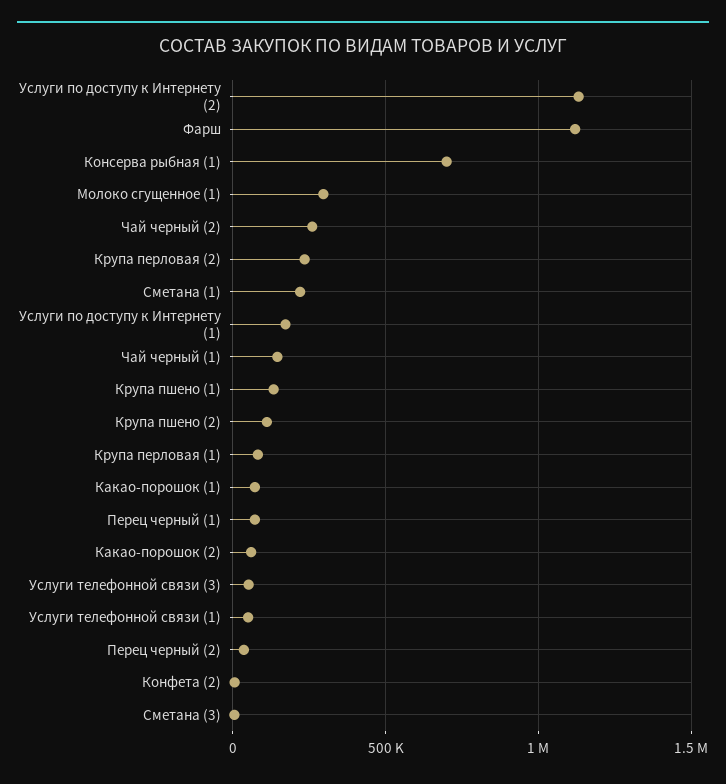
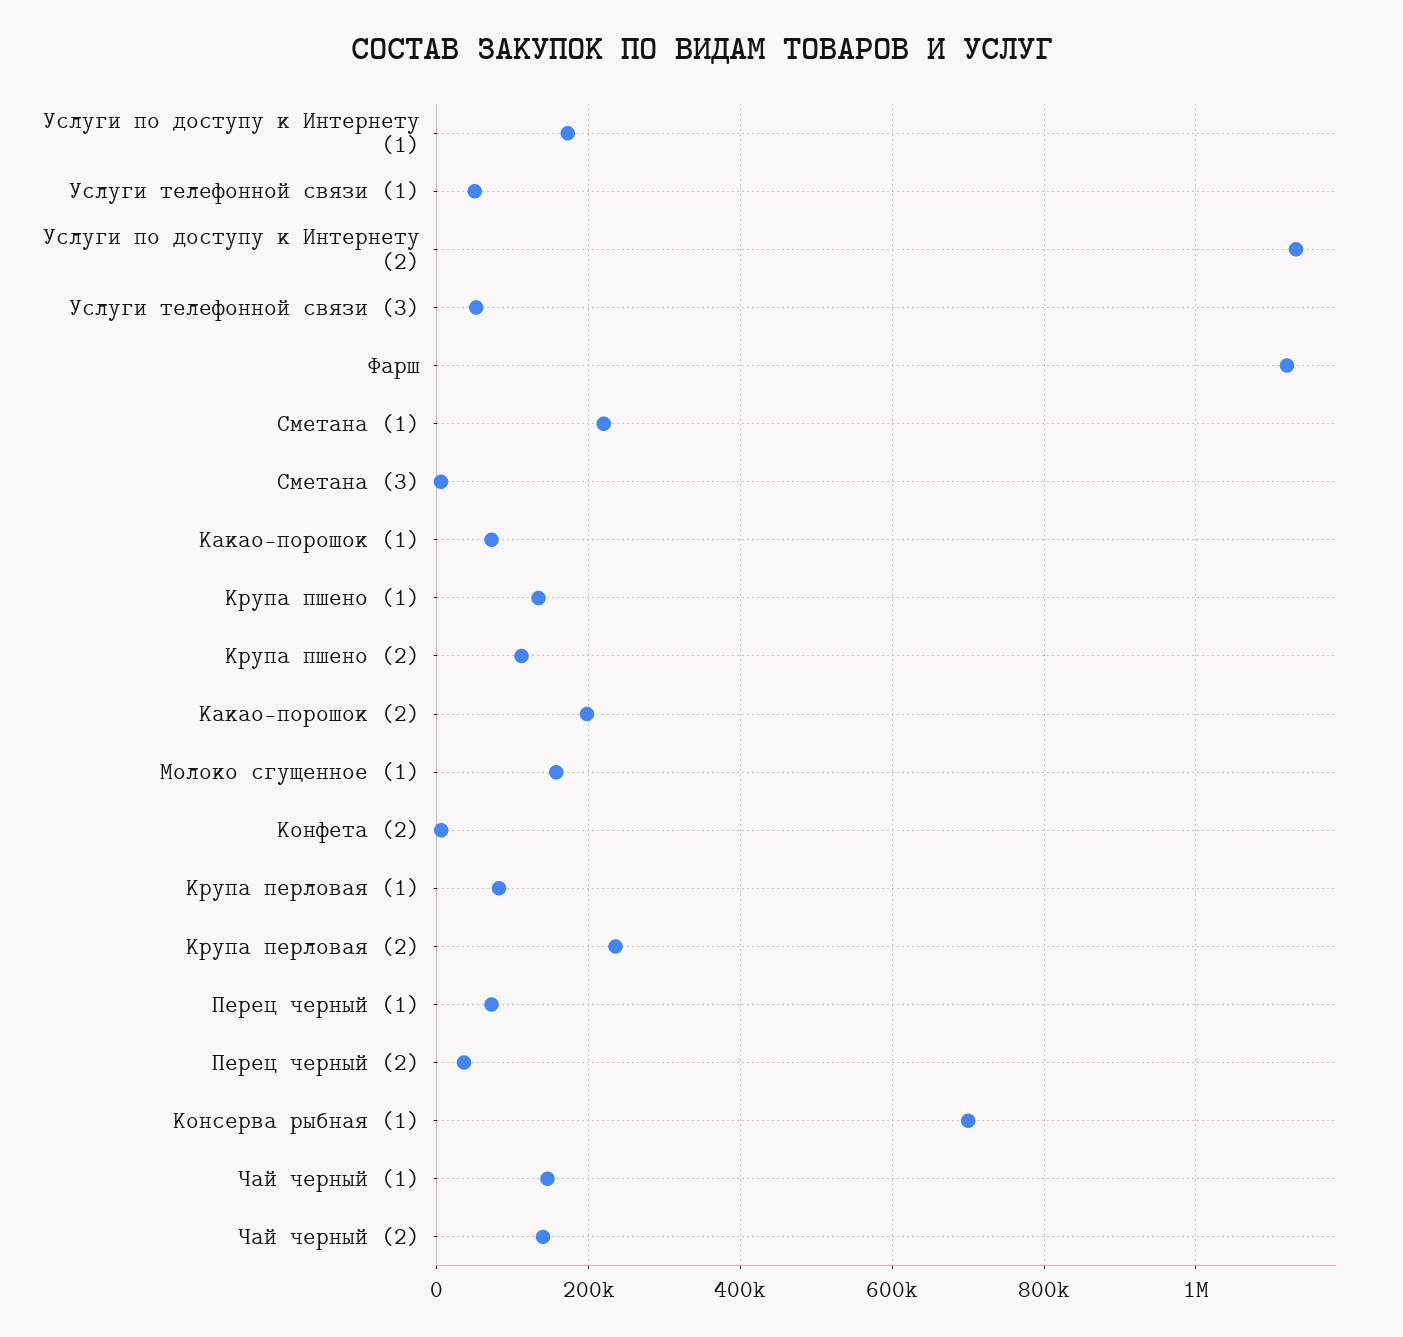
  {
    "Услуги по доступу к Интернету (2)": 1140000,
    "Фарш": 1120000,
    "Консерва рыбная (1)": 700000,
-   "Молоко сгущенное (1)": 300000,
+   "Молоко сгущенное (1)": 160000,
-   "Чай черный (2)": 250000,
+   "Чай черный (2)": 140000,
    "Крупа перловая (2)": 240000,
    "Сметана (1)": 220000,
    "Услуги по доступу к Интернету (1)": 180000,
    "Чай черный (1)": 140000,
    "Крупа пшено (1)": 140000,
    "Крупа пшено (2)": 120000,
    "Крупа перловая (1)": 80000,
    "Какао-порошок (1)": 80000,
    "Перец черный (1)": 80000,
-   "Какао-порошок (2)": 50000,
+   "Какао-порошок (2)": 200000,
    "Услуги телефонной связи (3)": 60000,
    "Услуги телефонной связи (1)": 60000,
    "Перец черный (2)": 40000,
    "Конфета (2)": 0,
    "Сметана (3)": 0
  }

